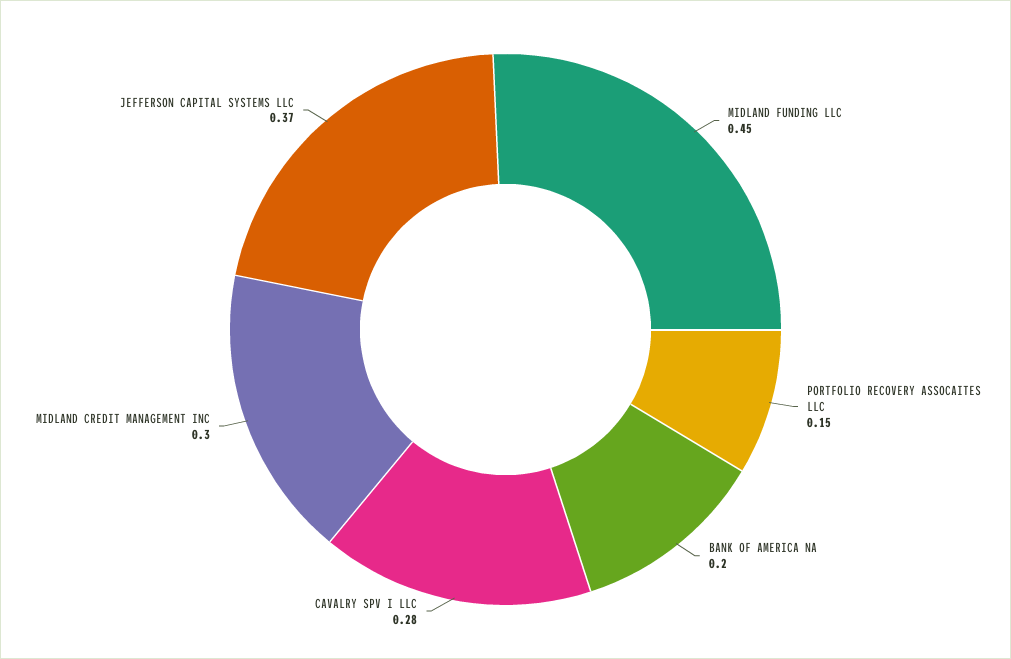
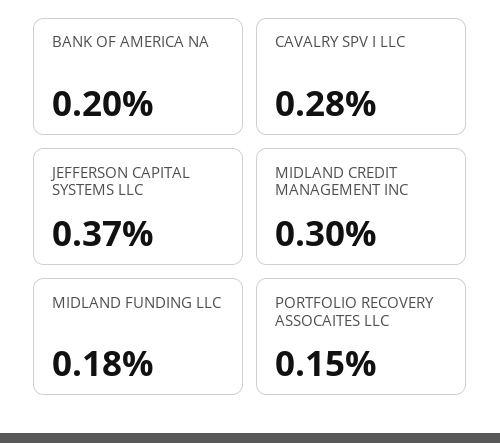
  {
-   "MIDLAND FUNDING LLC": 0.45,
+   "MIDLAND FUNDING LLC": 0.18,
    "PORTFOLIO RECOVERY ASSOCAITES LLC": 0.15,
    "BANK OF AMERICA NA": 0.2,
    "CAVALRY SPV I LLC": 0.28,
    "MIDLAND CREDIT MANAGEMENT INC": 0.3,
    "JEFFERSON CAPITAL SYSTEMS LLC": 0.37
  }

